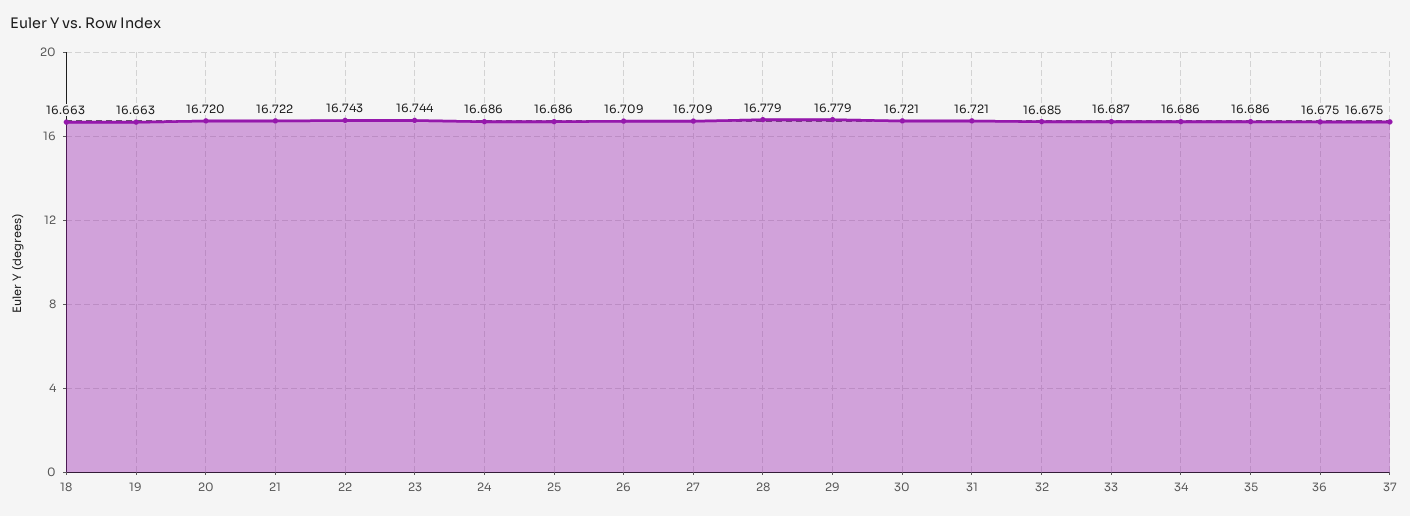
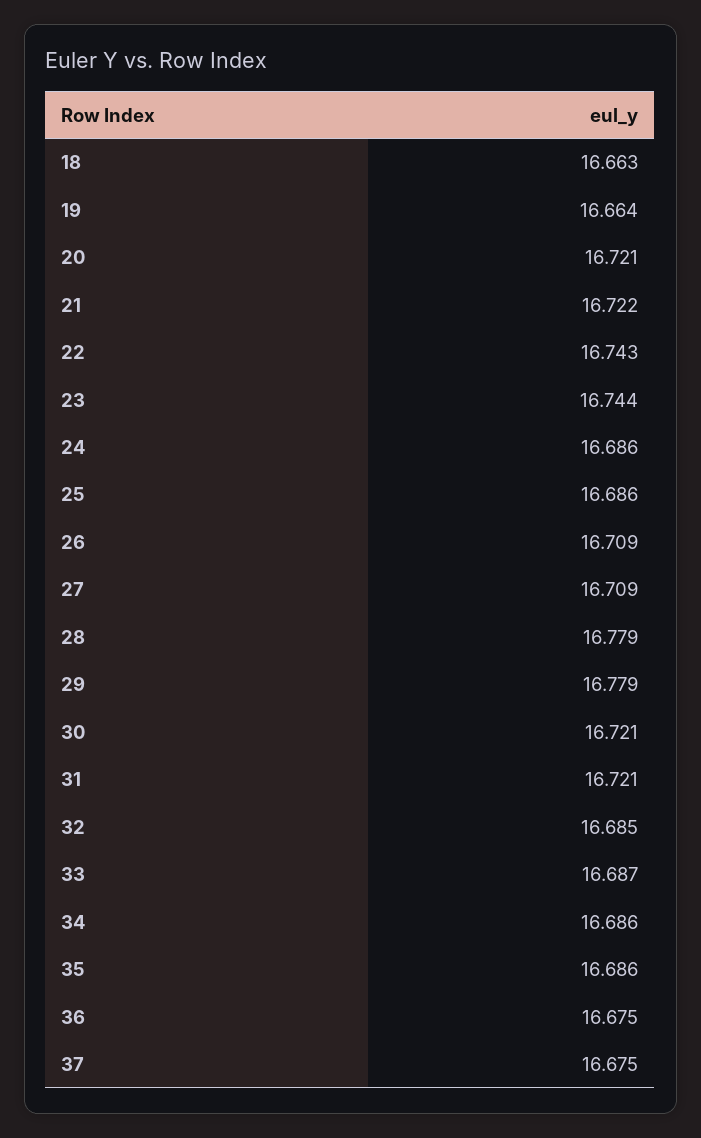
  {
    "18": 16.663,
-   "19": 16.663,
+   "19": 16.664,
-   "20": 16.72,
+   "20": 16.721,
    "21": 16.722,
    "22": 16.743,
    "23": 16.744,
    "24": 16.686,
    "25": 16.686,
    "26": 16.709,
    "27": 16.709,
    "28": 16.779,
    "29": 16.779,
    "30": 16.721,
    "31": 16.721,
    "32": 16.685,
    "33": 16.687,
    "34": 16.686,
    "35": 16.686,
    "36": 16.675,
    "37": 16.675
  }

